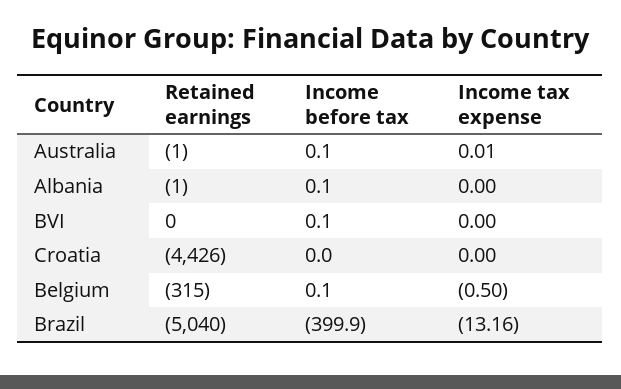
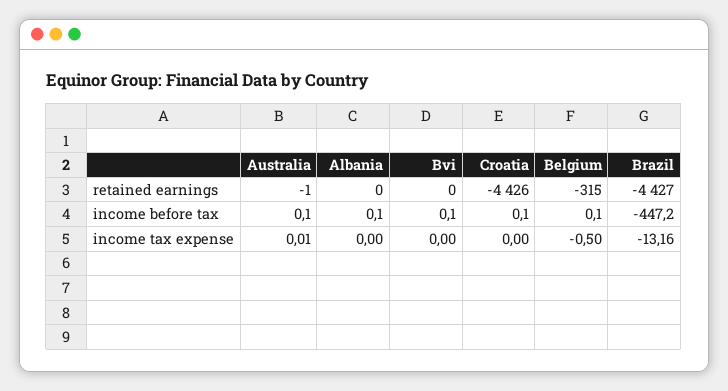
  {
    "Retained earnings": {
      "Australia": -1,
-     "Albania": -1,
+     "Albania": 0,
      "BVI": 0,
      "Croatia": -4426,
      "Belgium": -315,
-     "Brazil": -5040
+     "Brazil": -4427
    },
    "Income before tax": {
      "Australia": 0.1,
      "Albania": 0.1,
      "BVI": 0.1,
-     "Croatia": 0,
+     "Croatia": 0.1,
      "Belgium": 0.1,
-     "Brazil": -399.9
+     "Brazil": -447.2
    },
    "Income tax expense": {
      "Australia": 0.01,
      "Albania": 0,
      "BVI": 0,
      "Croatia": 0,
      "Belgium": -0.5,
      "Brazil": -13.16
    }
  }

